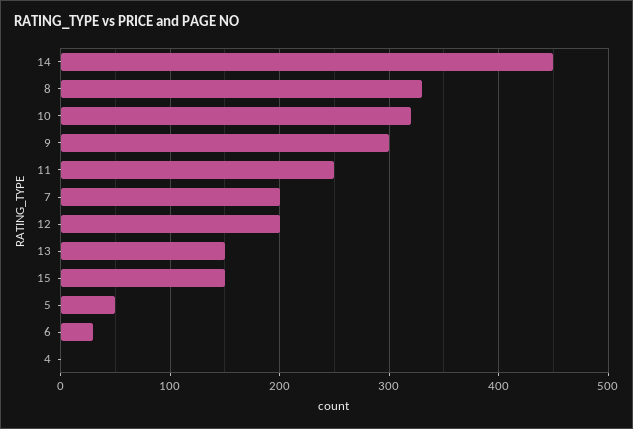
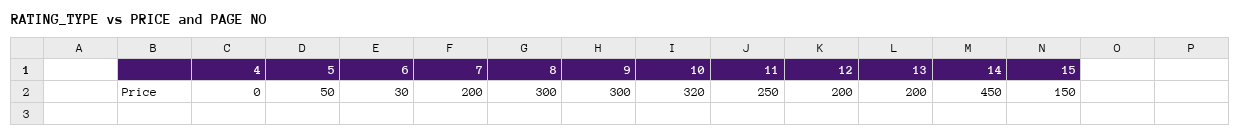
  {
    "14": 450,
-   "8": 330,
+   "8": 300,
    "10": 320,
    "9": 300,
    "11": 250,
    "7": 200,
    "12": 200,
-   "13": 150,
+   "13": 200,
    "15": 150,
    "5": 50,
    "6": 30,
    "4": 0
  }

